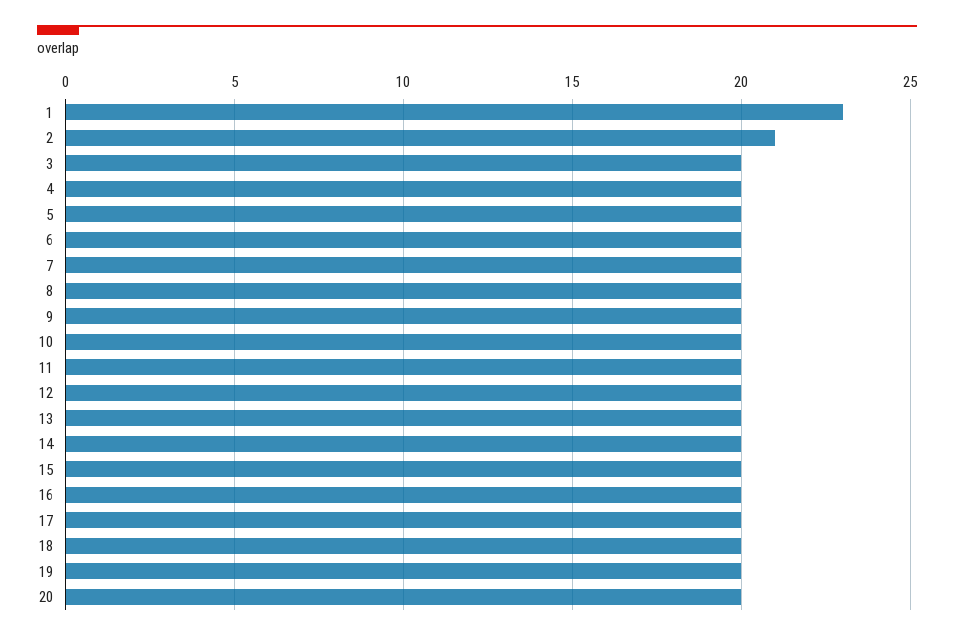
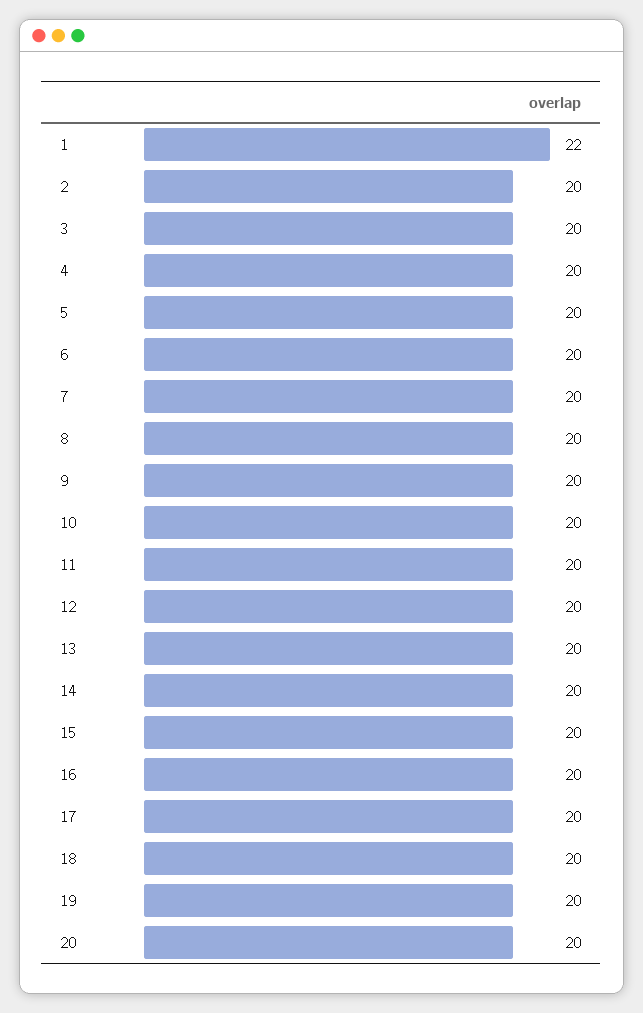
  {
-   "1": 23,
+   "1": 22,
-   "2": 21,
+   "2": 20,
    "3": 20,
    "4": 20,
    "5": 20,
    "6": 20,
    "7": 20,
    "8": 20,
    "9": 20,
    "10": 20,
    "11": 20,
    "12": 20,
    "13": 20,
    "14": 20,
    "15": 20,
    "16": 20,
    "17": 20,
    "18": 20,
    "19": 20,
    "20": 20
  }

